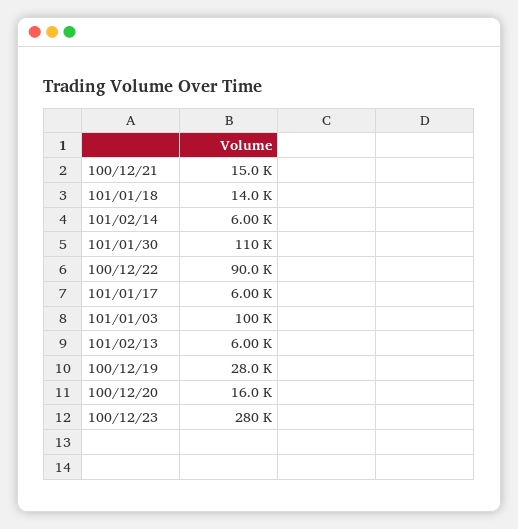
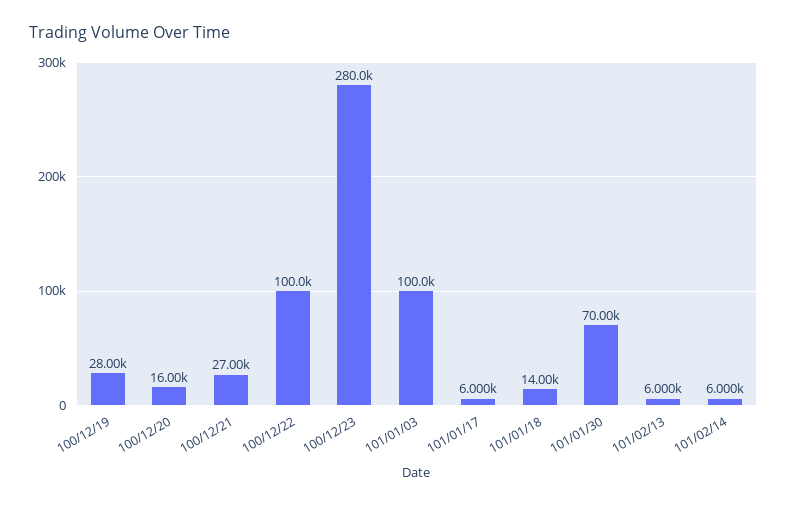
  {
-   "100/12/21": 15000,
+   "100/12/21": 27000,
    "101/01/18": 14000,
    "101/02/14": 6000,
-   "101/01/30": 110000,
+   "101/01/30": 70000,
-   "100/12/22": 90000,
+   "100/12/22": 100000,
    "101/01/17": 6000,
    "101/01/03": 100000,
    "101/02/13": 6000,
    "100/12/19": 28000,
    "100/12/20": 16000,
    "100/12/23": 280000
  }

